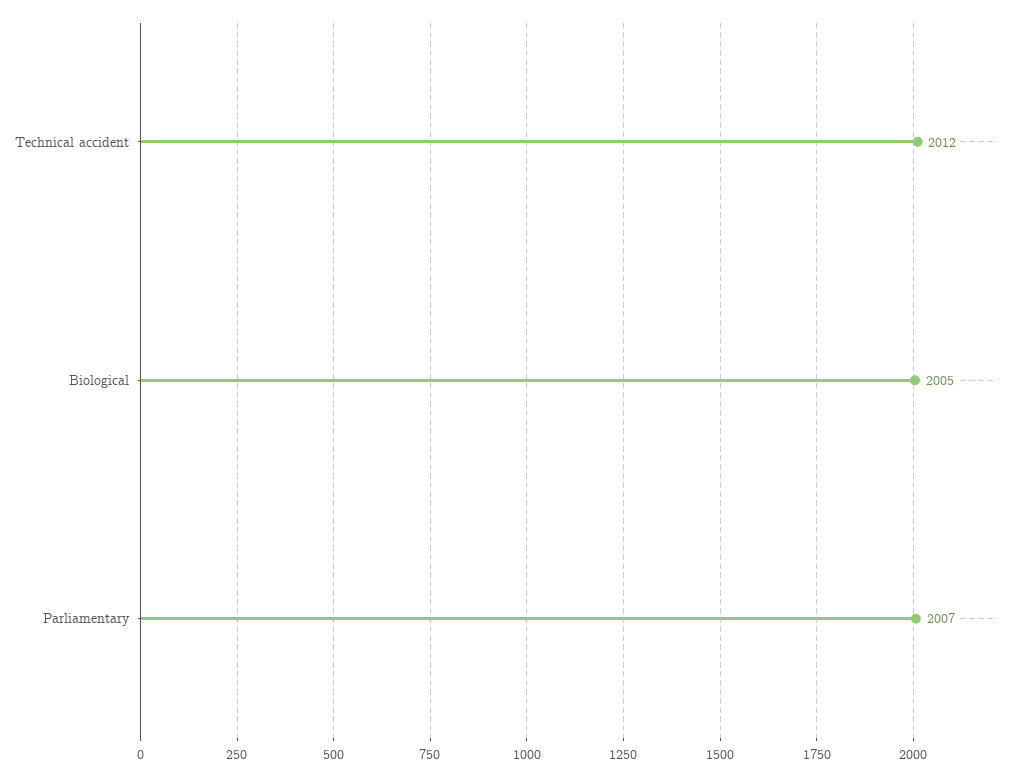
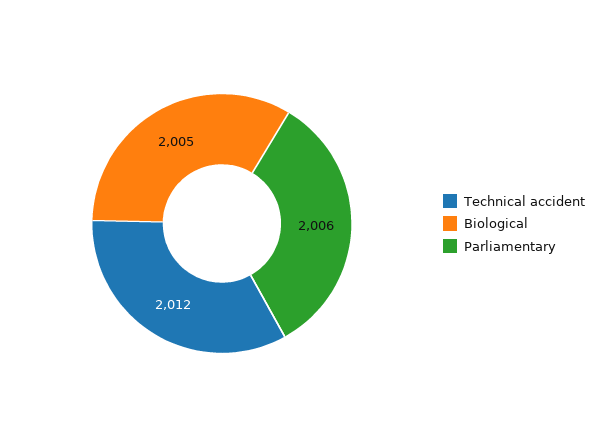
  {
    "Technical accident": 2012,
    "Biological": 2005,
-   "Parliamentary": 2007
+   "Parliamentary": 2006
  }

